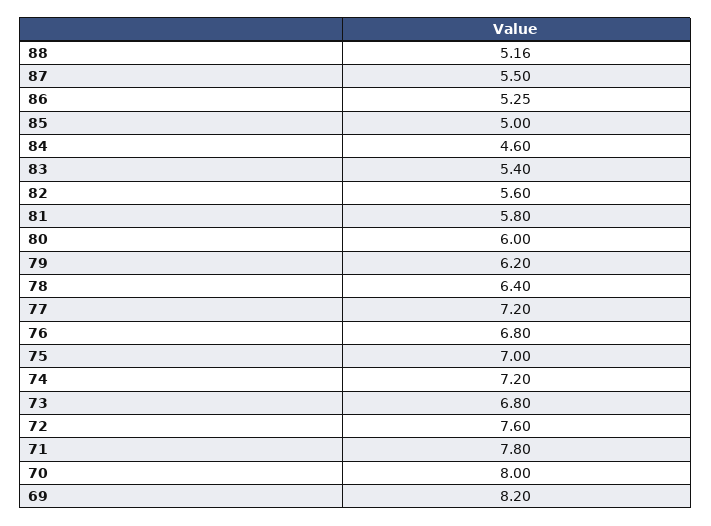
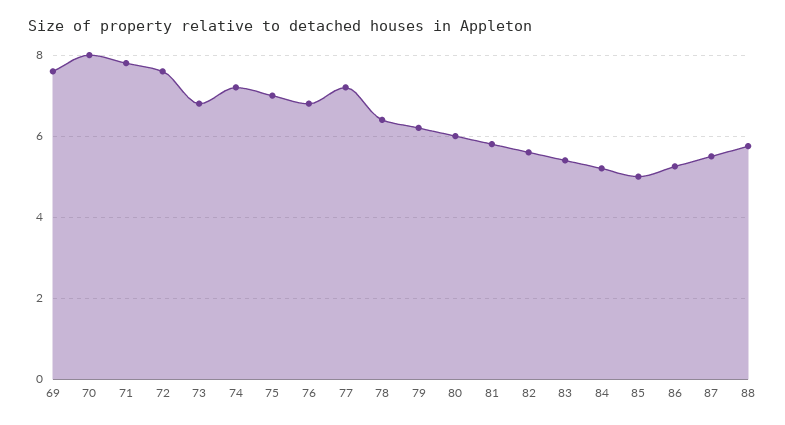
  {
-   "88": 5.16,
+   "88": 5.8,
    "87": 5.5,
    "86": 5.25,
    "85": 5,
-   "84": 4.6,
+   "84": 5.2,
    "83": 5.4,
    "82": 5.6,
    "81": 5.8,
    "80": 6,
    "79": 6.2,
    "78": 6.4,
    "77": 7.2,
    "76": 6.8,
    "75": 7,
    "74": 7.2,
    "73": 6.8,
    "72": 7.6,
    "71": 7.8,
    "70": 8,
-   "69": 8.2
+   "69": 7.6
  }

